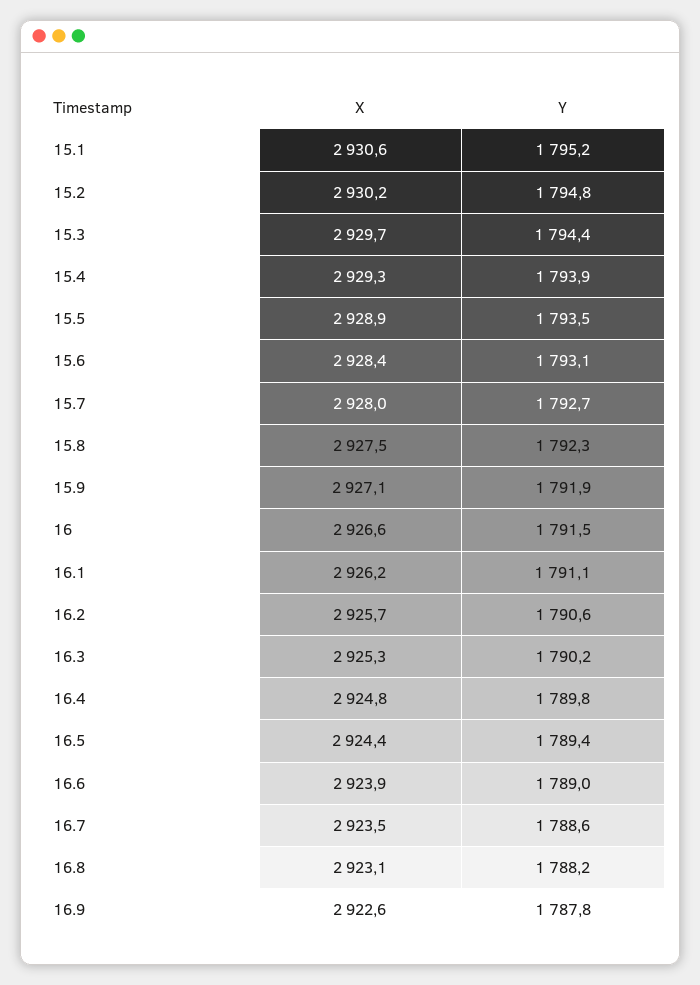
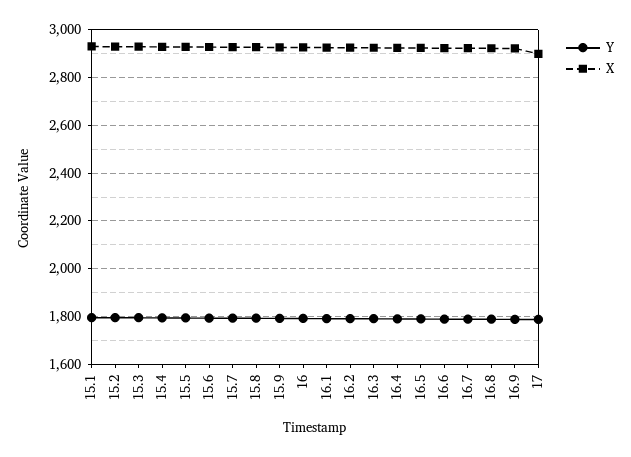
  {
    "X": {
      "15.1": 2930.6,
      "15.2": 2930.2,
      "15.3": 2929.7,
      "15.4": 2929.3,
      "15.5": 2928.9,
      "15.6": 2928.4,
      "15.7": 2928,
      "15.8": 2927.5,
      "15.9": 2927.1,
      "16": 2926.6,
      "16.1": 2926.2,
      "16.2": 2925.7,
      "16.3": 2925.3,
      "16.4": 2924.8,
      "16.5": 2924.4,
      "16.6": 2923.9,
      "16.7": 2923.5,
      "16.8": 2923.1,
-     "16.9": 2922.6
+     "16.9": 2922.6,
+     "17": 2900
    },
    "Y": {
      "15.1": 1795.2,
      "15.2": 1794.8,
      "15.3": 1794.4,
      "15.4": 1793.9,
      "15.5": 1793.5,
      "15.6": 1793.1,
      "15.7": 1792.7,
      "15.8": 1792.3,
      "15.9": 1791.9,
      "16": 1791.5,
      "16.1": 1791.1,
      "16.2": 1790.6,
      "16.3": 1790.2,
      "16.4": 1789.8,
      "16.5": 1789.4,
      "16.6": 1789,
      "16.7": 1788.6,
      "16.8": 1788.2,
-     "16.9": 1787.8
+     "16.9": 1787.8,
+     "17": 1800
    }
  }

